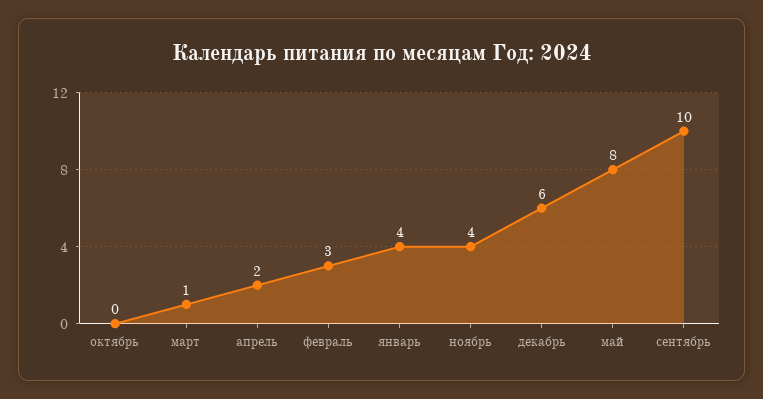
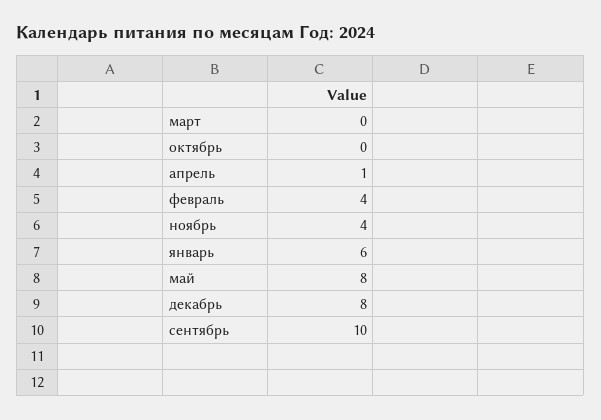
  {
    "октябрь": 0,
-   "март": 1,
+   "март": 0,
-   "апрель": 2,
+   "апрель": 1,
-   "февраль": 3,
+   "февраль": 4,
-   "январь": 4,
+   "январь": 6,
    "ноябрь": 4,
-   "декабрь": 6,
+   "декабрь": 8,
    "май": 8,
    "сентябрь": 10
  }

